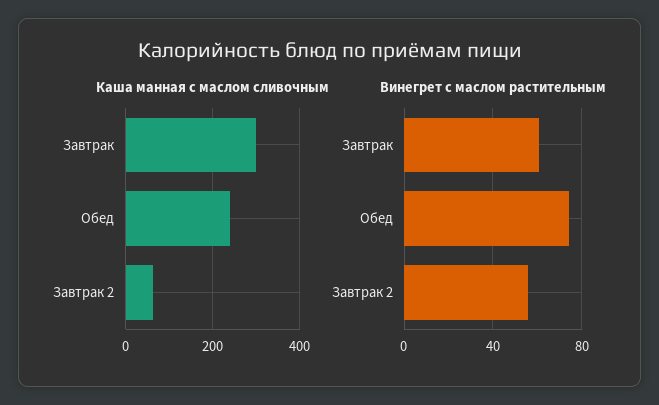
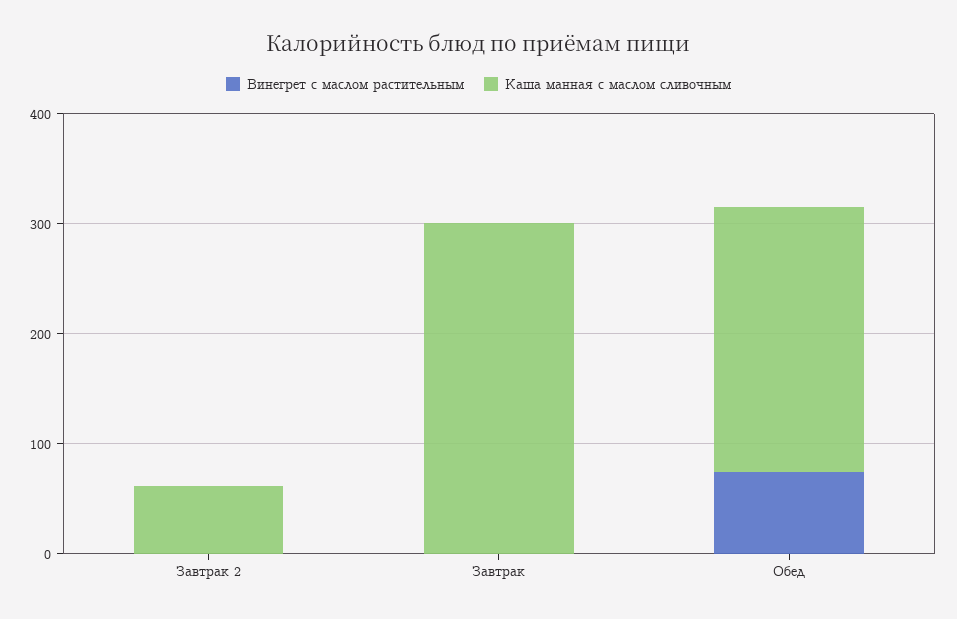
  {
    "Каша манная с маслом сливочным": {
      "Завтрак": 300,
      "Обед": 240,
      "Завтрак 2": 60
    },
    "Винегрет с маслом растительным": {
-     "Завтрак": 60,
+     "Завтрак": 0,
      "Обед": 75,
-     "Завтрак 2": 55
+     "Завтрак 2": 0
    }
  }

